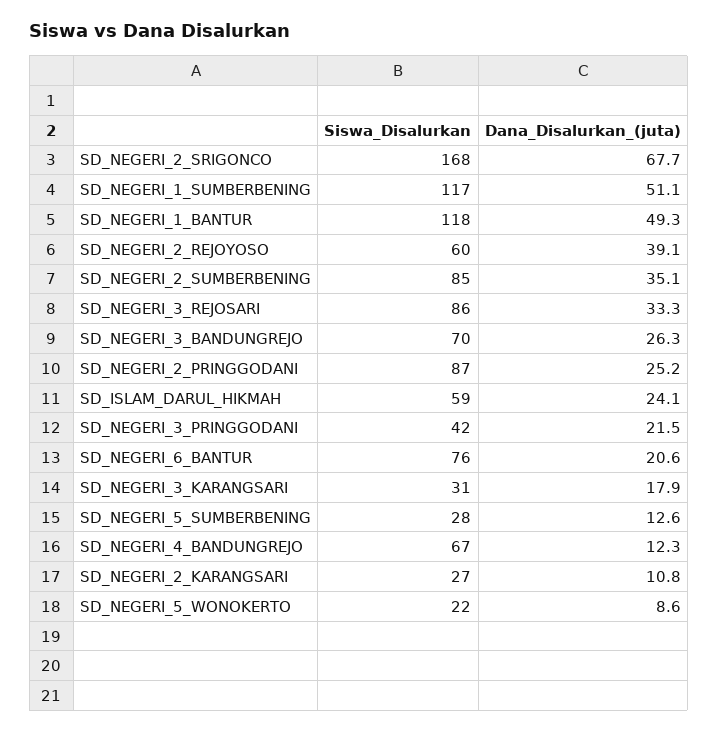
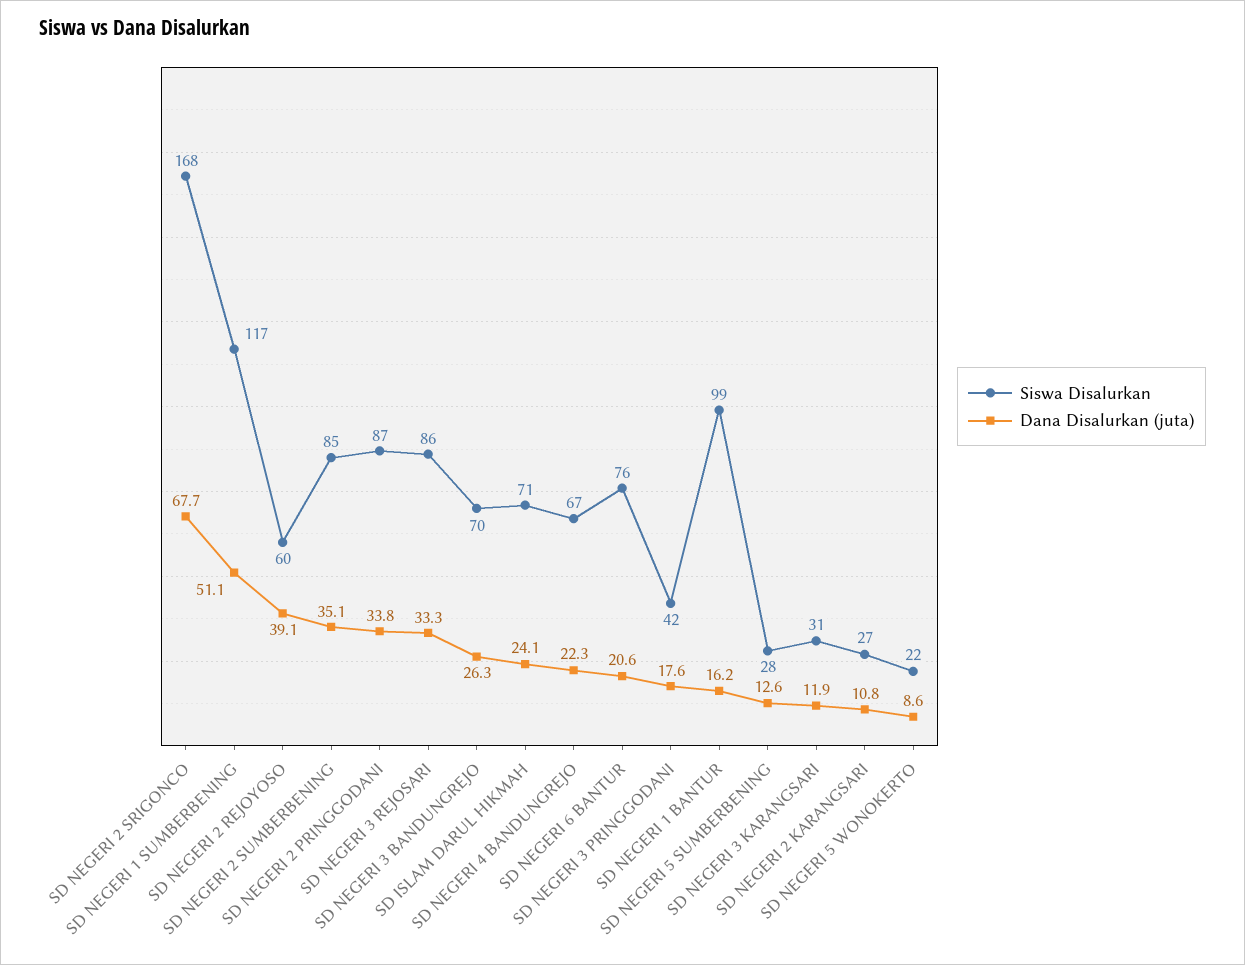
  {
    "Siswa_Disalurkan": {
      "SD_NEGERI_2_SRIGONCO": 168,
      "SD_NEGERI_1_SUMBERBENING": 117,
-     "SD_NEGERI_1_BANTUR": 118,
+     "SD_NEGERI_1_BANTUR": 99,
      "SD_NEGERI_2_REJOYOSO": 60,
      "SD_NEGERI_2_SUMBERBENING": 85,
      "SD_NEGERI_3_REJOSARI": 86,
      "SD_NEGERI_3_BANDUNGREJO": 70,
      "SD_NEGERI_2_PRINGGODANI": 87,
-     "SD_ISLAM_DARUL_HIKMAH": 59,
+     "SD_ISLAM_DARUL_HIKMAH": 71,
      "SD_NEGERI_3_PRINGGODANI": 42,
      "SD_NEGERI_6_BANTUR": 76,
      "SD_NEGERI_3_KARANGSARI": 31,
      "SD_NEGERI_5_SUMBERBENING": 28,
      "SD_NEGERI_4_BANDUNGREJO": 67,
      "SD_NEGERI_2_KARANGSARI": 27,
      "SD_NEGERI_5_WONOKERTO": 22
    },
    "Dana_Disalurkan_(juta)": {
      "SD_NEGERI_2_SRIGONCO": 67.7,
      "SD_NEGERI_1_SUMBERBENING": 51.1,
-     "SD_NEGERI_1_BANTUR": 49.3,
+     "SD_NEGERI_1_BANTUR": 16.2,
      "SD_NEGERI_2_REJOYOSO": 39.1,
      "SD_NEGERI_2_SUMBERBENING": 35.1,
      "SD_NEGERI_3_REJOSARI": 33.3,
      "SD_NEGERI_3_BANDUNGREJO": 26.3,
-     "SD_NEGERI_2_PRINGGODANI": 25.2,
+     "SD_NEGERI_2_PRINGGODANI": 33.8,
      "SD_ISLAM_DARUL_HIKMAH": 24.1,
-     "SD_NEGERI_3_PRINGGODANI": 21.5,
+     "SD_NEGERI_3_PRINGGODANI": 17.6,
      "SD_NEGERI_6_BANTUR": 20.6,
-     "SD_NEGERI_3_KARANGSARI": 17.9,
+     "SD_NEGERI_3_KARANGSARI": 11.9,
      "SD_NEGERI_5_SUMBERBENING": 12.6,
-     "SD_NEGERI_4_BANDUNGREJO": 12.3,
+     "SD_NEGERI_4_BANDUNGREJO": 22.3,
      "SD_NEGERI_2_KARANGSARI": 10.8,
      "SD_NEGERI_5_WONOKERTO": 8.6
    }
  }

